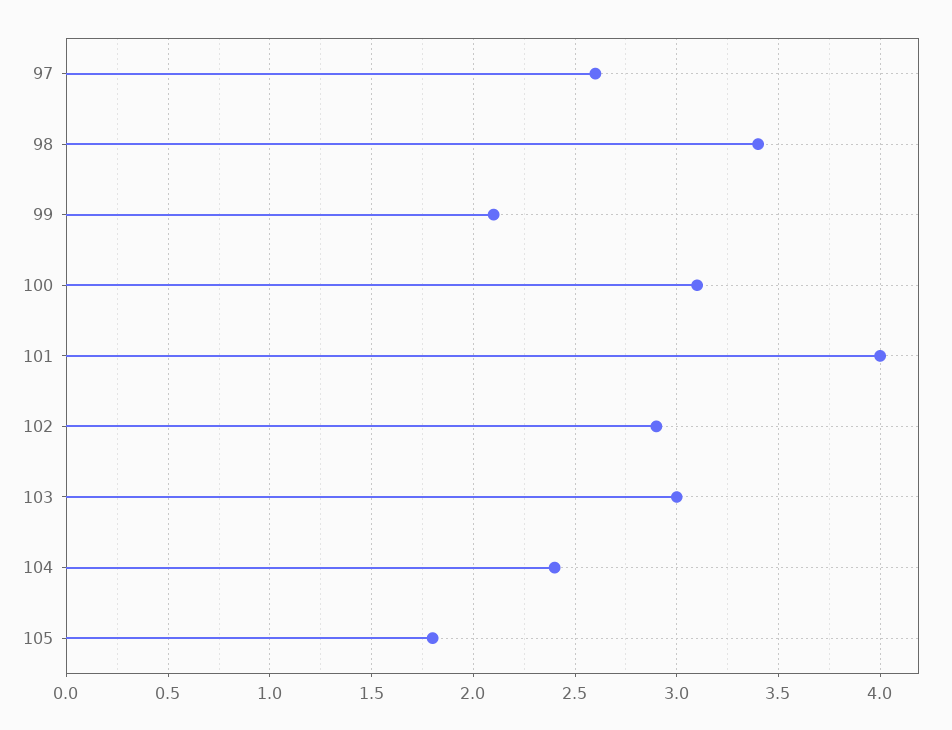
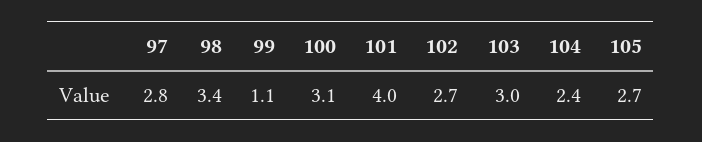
  {
-   "97": 2.6,
+   "97": 2.8,
    "98": 3.4,
-   "99": 2.1,
+   "99": 1.1,
    "100": 3.1,
    "101": 4,
-   "102": 2.9,
+   "102": 2.7,
    "103": 3,
    "104": 2.4,
-   "105": 1.8
+   "105": 2.7
  }

